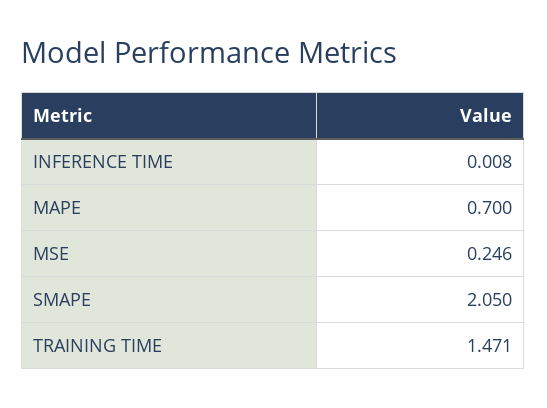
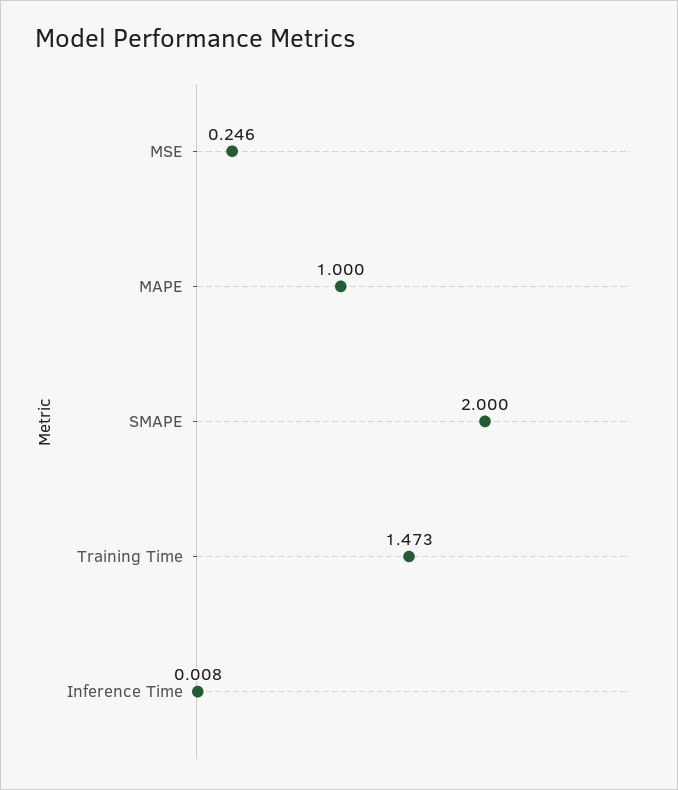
  {
    "INFERENCE TIME": 0.008,
-   "MAPE": 0.7,
+   "MAPE": 1,
    "MSE": 0.246,
-   "SMAPE": 2.05,
+   "SMAPE": 2,
-   "TRAINING TIME": 1.471
+   "TRAINING TIME": 1.473
  }

